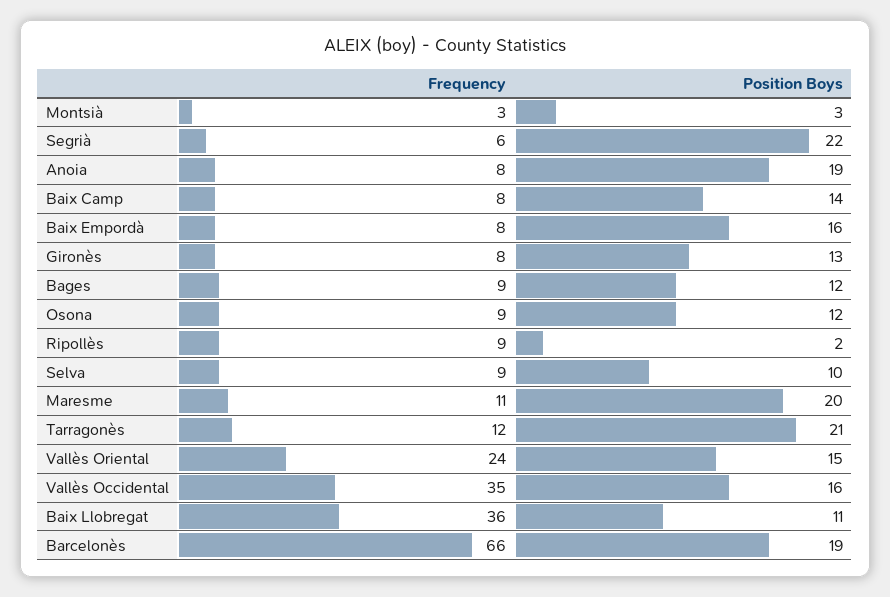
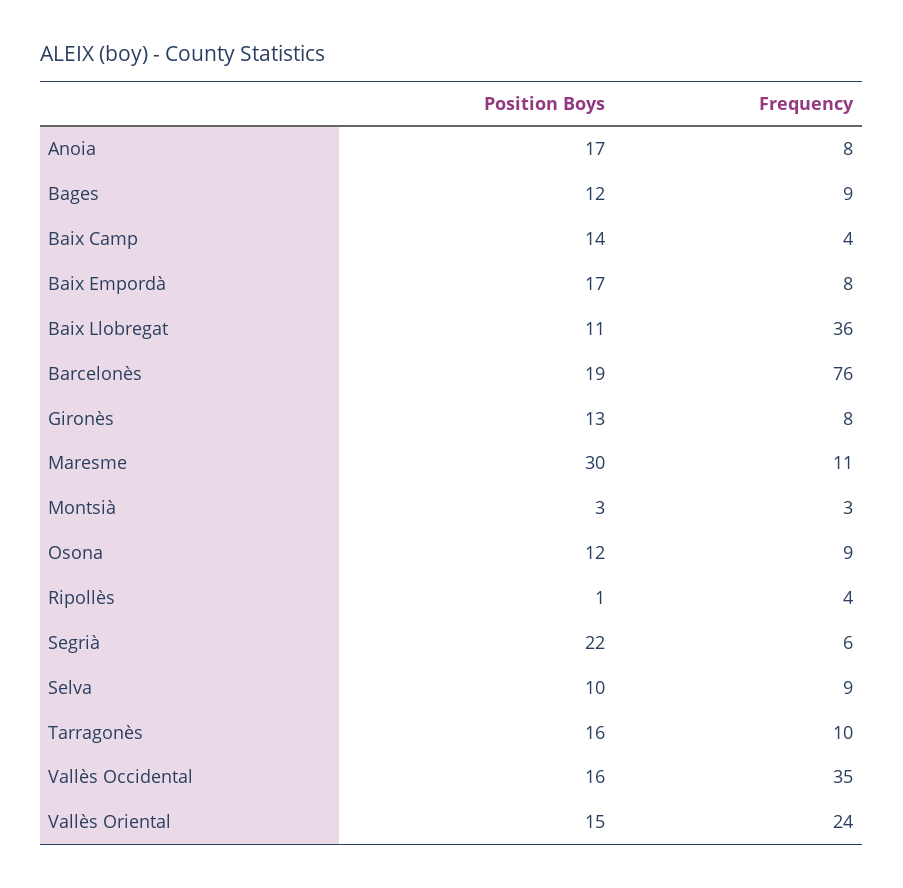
  {
    "Frequency": {
      "Montsià": 3,
      "Segrià": 6,
      "Anoia": 8,
-     "Baix Camp": 8,
+     "Baix Camp": 4,
      "Baix Empordà": 8,
      "Gironès": 8,
      "Bages": 9,
      "Osona": 9,
-     "Ripollès": 9,
+     "Ripollès": 4,
      "Selva": 9,
      "Maresme": 11,
-     "Tarragonès": 12,
+     "Tarragonès": 10,
      "Vallès Oriental": 24,
      "Vallès Occidental": 35,
      "Baix Llobregat": 36,
-     "Barcelonès": 66
+     "Barcelonès": 76
    },
    "Position Boys": {
      "Montsià": 3,
      "Segrià": 22,
-     "Anoia": 19,
+     "Anoia": 17,
      "Baix Camp": 14,
-     "Baix Empordà": 16,
+     "Baix Empordà": 17,
      "Gironès": 13,
      "Bages": 12,
      "Osona": 12,
-     "Ripollès": 2,
+     "Ripollès": 1,
      "Selva": 10,
-     "Maresme": 20,
+     "Maresme": 30,
-     "Tarragonès": 21,
+     "Tarragonès": 16,
      "Vallès Oriental": 15,
      "Vallès Occidental": 16,
      "Baix Llobregat": 11,
      "Barcelonès": 19
    }
  }

